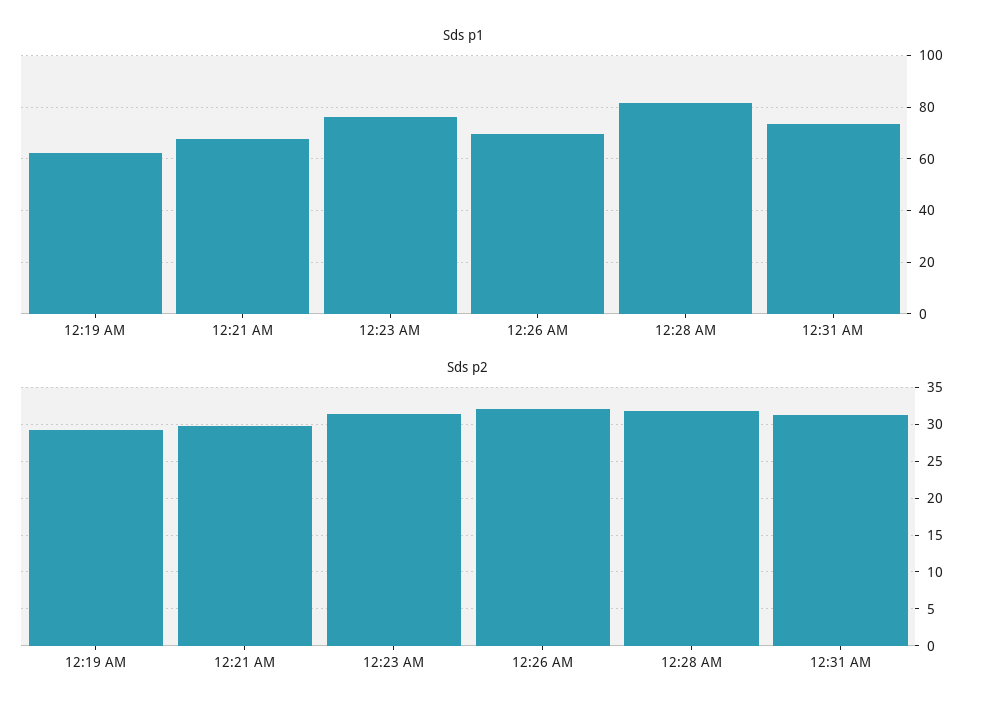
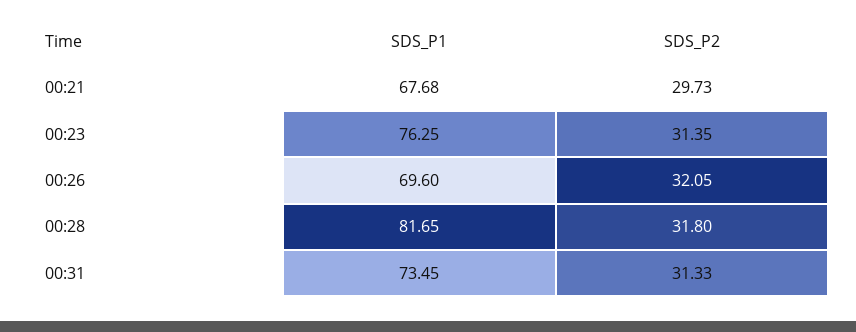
  {
    "Sds p1": {
-     "12:19 AM": 62.5,
      "12:21 AM": 67.68,
      "12:23 AM": 76.25,
      "12:26 AM": 69.6,
      "12:28 AM": 81.65,
      "12:31 AM": 73.45
    },
    "Sds p2": {
-     "12:19 AM": 29,
      "12:21 AM": 29.73,
      "12:23 AM": 31.35,
      "12:26 AM": 32.05,
      "12:28 AM": 31.8,
      "12:31 AM": 31.33
    }
  }

